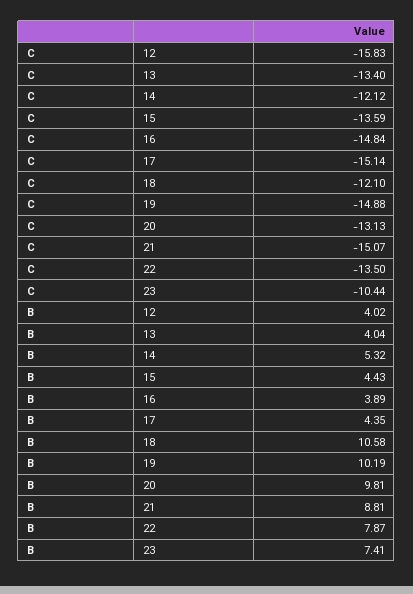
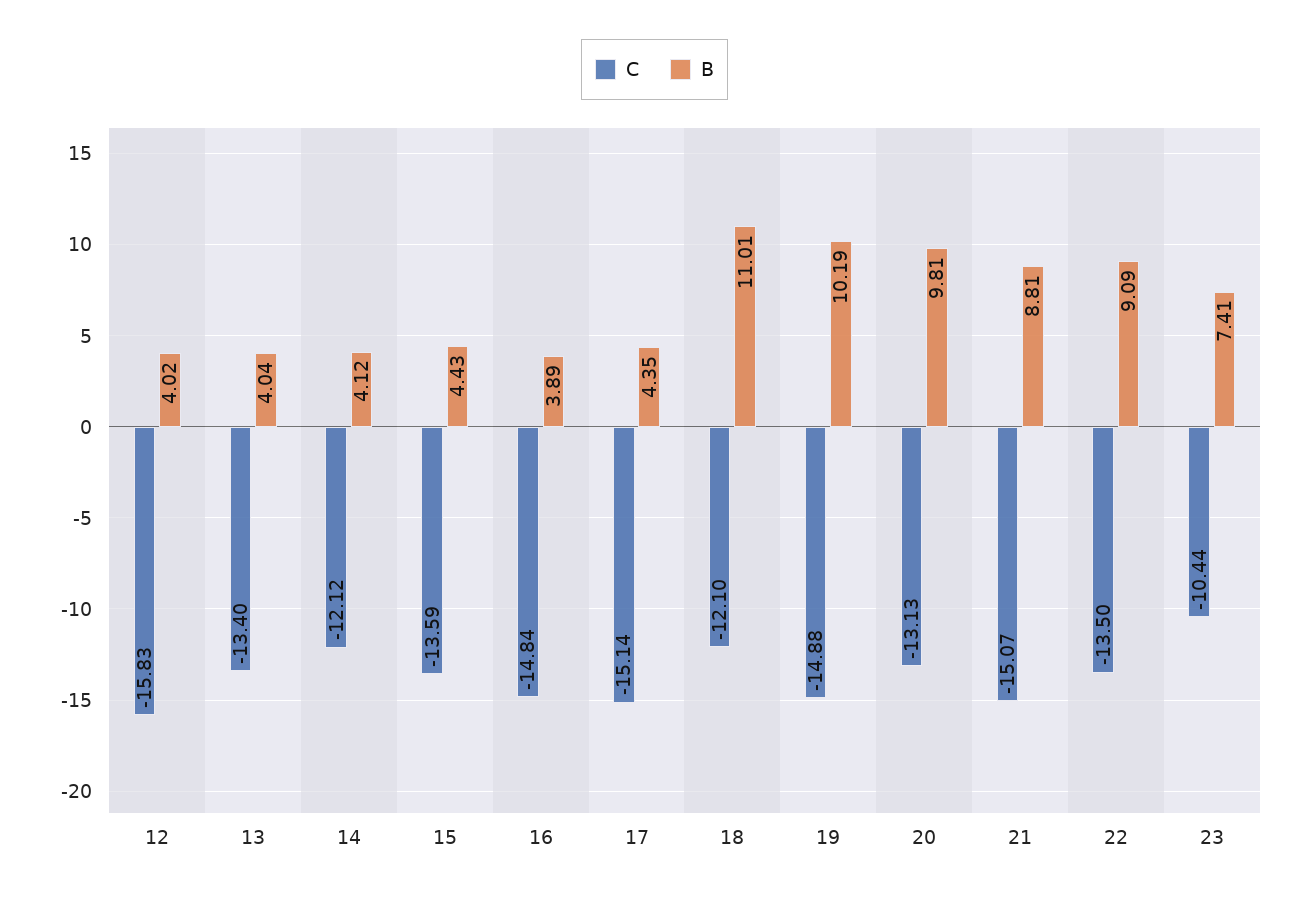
  {
    "C": {
      "12": -15.83,
      "13": -13.4,
      "14": -12.12,
      "15": -13.59,
      "16": -14.84,
      "17": -15.14,
      "18": -12.1,
      "19": -14.88,
      "20": -13.13,
      "21": -15.07,
      "22": -13.5,
      "23": -10.44
    },
    "B": {
      "12": 4.02,
      "13": 4.04,
-     "14": 5.32,
+     "14": 4.12,
      "15": 4.43,
      "16": 3.89,
      "17": 4.35,
-     "18": 10.58,
+     "18": 11.01,
      "19": 10.19,
      "20": 9.81,
      "21": 8.81,
-     "22": 7.87,
+     "22": 9.09,
      "23": 7.41
    }
  }

